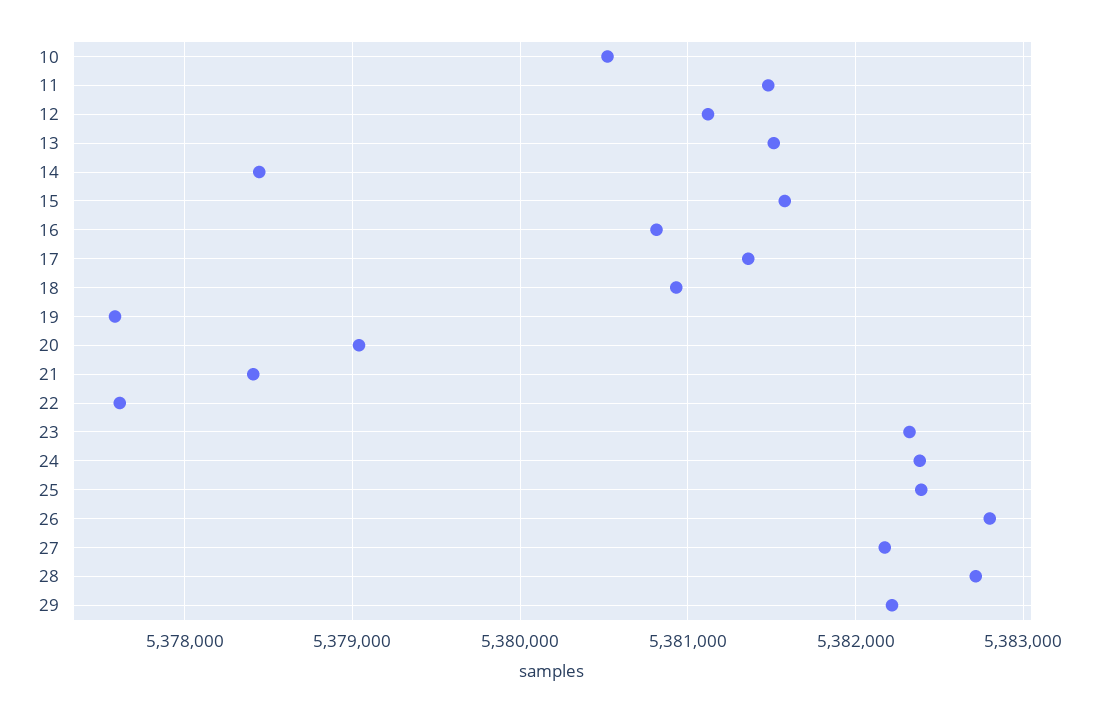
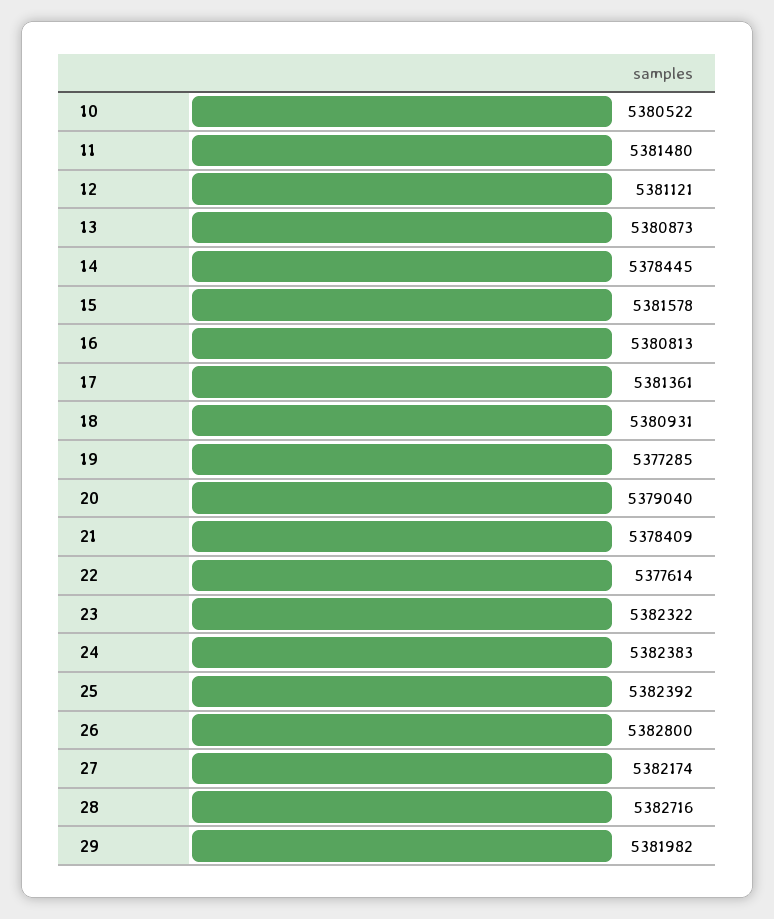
  {
    "10": 5380522,
    "11": 5381480,
    "12": 5381121,
-   "13": 5381500,
+   "13": 5380873,
    "14": 5378445,
    "15": 5381578,
    "16": 5380813,
    "17": 5381361,
    "18": 5380931,
-   "19": 5377600,
+   "19": 5377285,
    "20": 5379040,
    "21": 5378409,
    "22": 5377614,
    "23": 5382322,
    "24": 5382383,
    "25": 5382392,
    "26": 5382800,
    "27": 5382174,
    "28": 5382716,
-   "29": 5382200
+   "29": 5381982
  }

